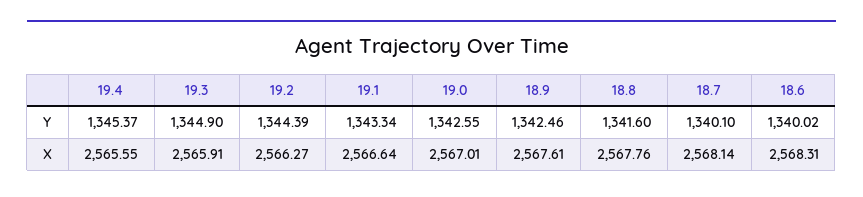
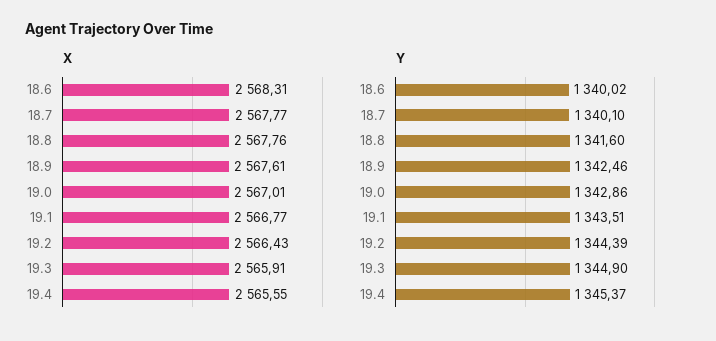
  {
    "Y": {
      "19.4": 1345.37,
      "19.3": 1344.9,
      "19.2": 1344.39,
-     "19.1": 1343.34,
+     "19.1": 1343.51,
-     "19.0": 1342.55,
+     "19.0": 1342.86,
      "18.9": 1342.46,
      "18.8": 1341.6,
      "18.7": 1340.1,
      "18.6": 1340.02
    },
    "X": {
      "19.4": 2565.55,
      "19.3": 2565.91,
-     "19.2": 2566.27,
+     "19.2": 2566.43,
-     "19.1": 2566.64,
+     "19.1": 2566.77,
      "19.0": 2567.01,
      "18.9": 2567.61,
      "18.8": 2567.76,
-     "18.7": 2568.14,
+     "18.7": 2567.77,
      "18.6": 2568.31
    }
  }

